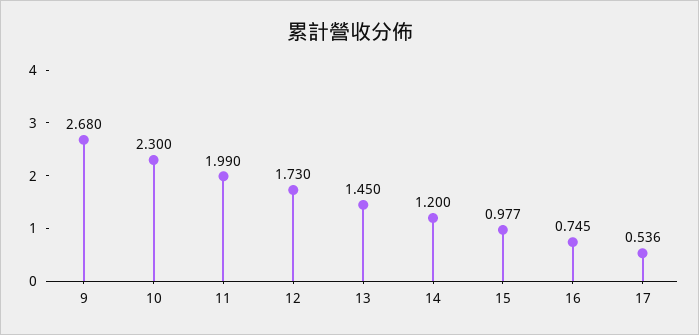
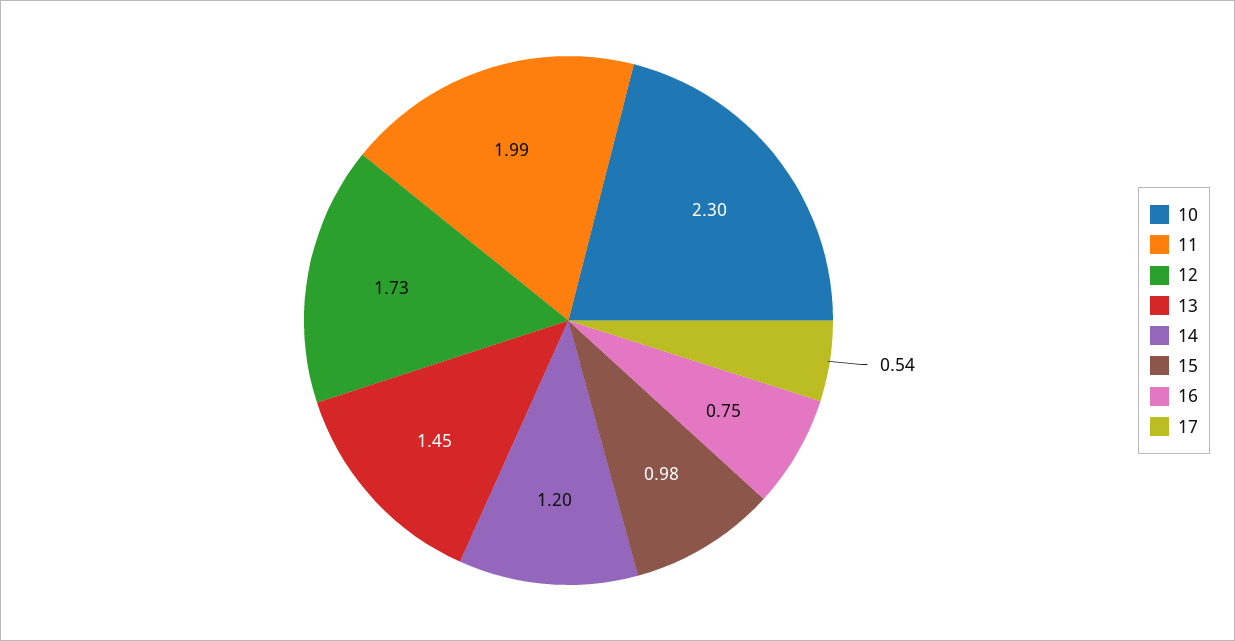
  {
-   "9": 2.68,
    "10": 2.3,
    "11": 1.99,
    "12": 1.73,
    "13": 1.45,
    "14": 1.2,
    "15": 0.977,
    "16": 0.745,
    "17": 0.536
  }

